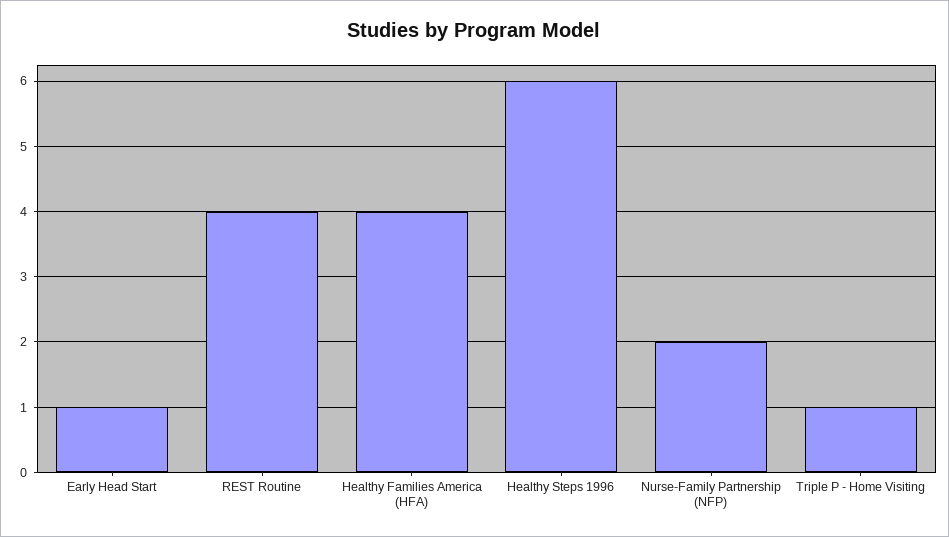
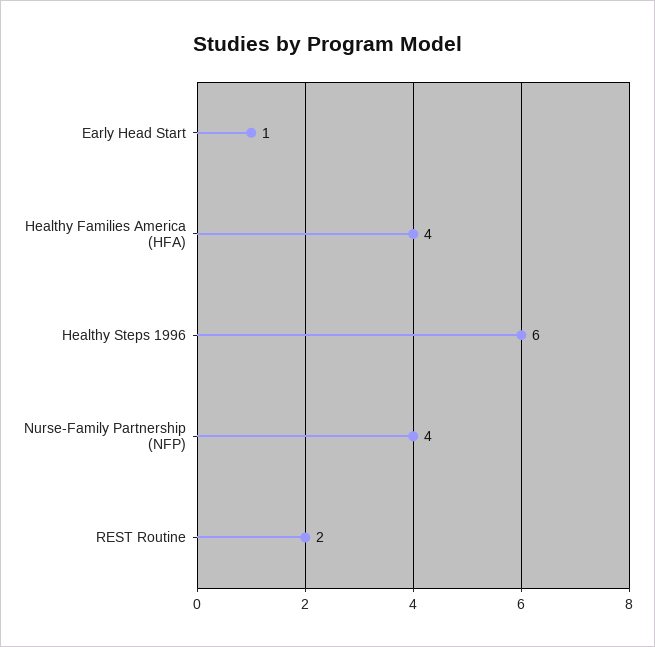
  {
    "Early Head Start": 1,
-   "REST Routine": 4,
+   "REST Routine": 2,
    "Healthy Families America (HFA)": 4,
    "Healthy Steps 1996": 6,
-   "Nurse-Family Partnership (NFP)": 2,
+   "Nurse-Family Partnership (NFP)": 4
-   "Triple P - Home Visiting": 1
  }

